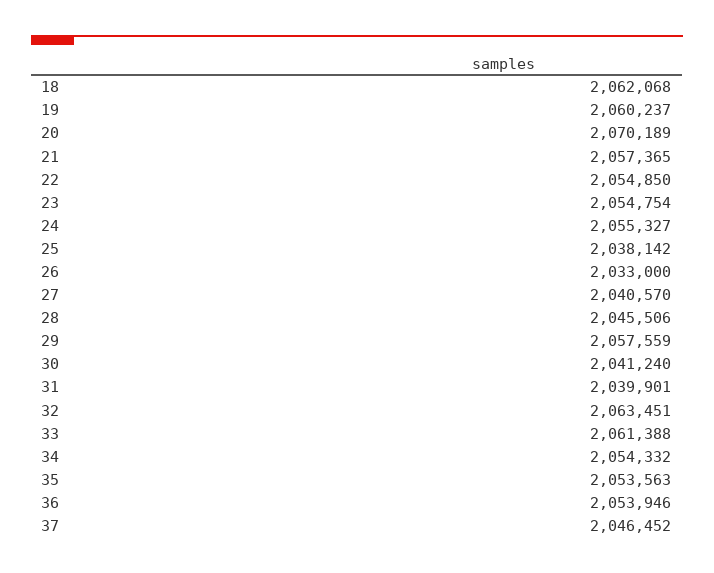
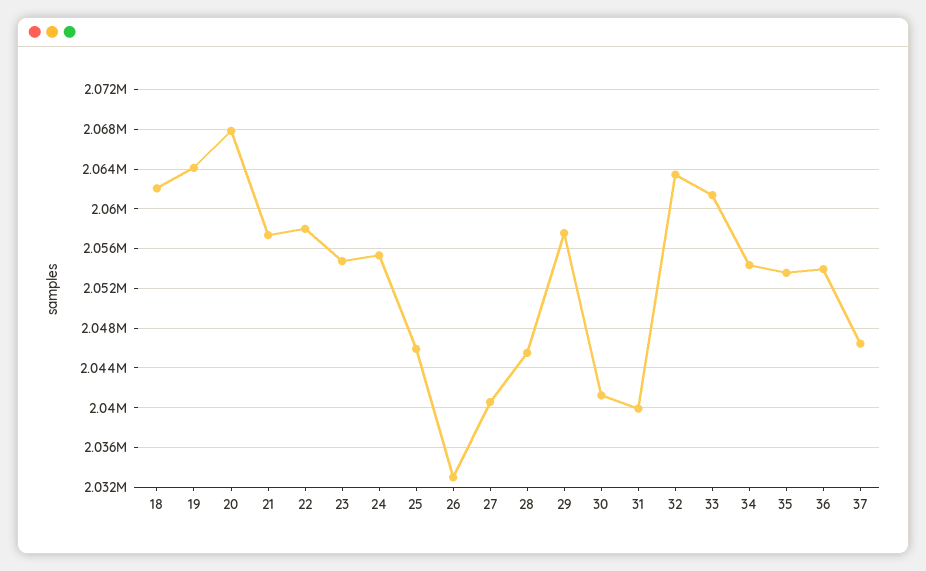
  {
    "18": 2062068,
-   "19": 2060237,
+   "19": 2064000,
-   "20": 2070189,
+   "20": 2068000,
    "21": 2057365,
-   "22": 2054850,
+   "22": 2058000,
    "23": 2054754,
    "24": 2055327,
-   "25": 2038142,
+   "25": 2046000,
    "26": 2033000,
    "27": 2040570,
    "28": 2045506,
    "29": 2057559,
    "30": 2041240,
    "31": 2039901,
    "32": 2063451,
    "33": 2061388,
    "34": 2054332,
    "35": 2053563,
    "36": 2053946,
    "37": 2046452
  }

